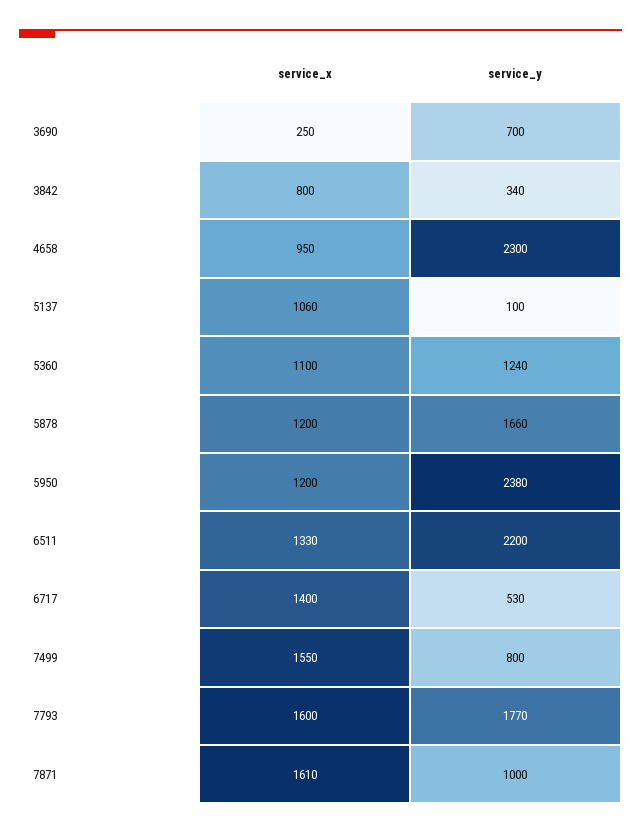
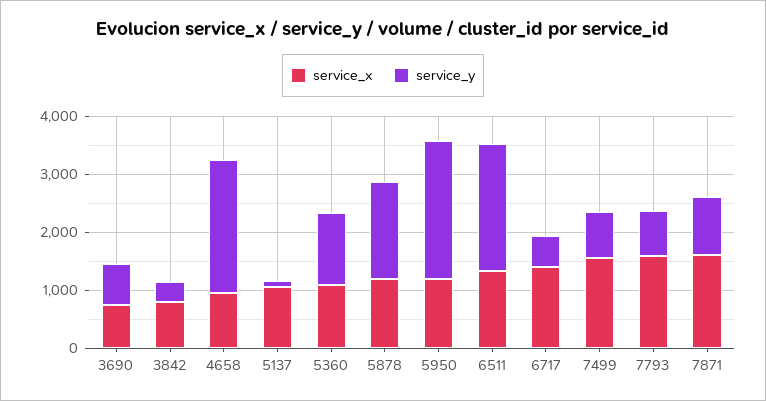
  {
    "service_x": {
-     "3690": 250,
+     "3690": 800,
      "3842": 800,
      "4658": 950,
      "5137": 1060,
      "5360": 1100,
      "5878": 1200,
      "5950": 1200,
      "6511": 1330,
      "6717": 1400,
      "7499": 1550,
      "7793": 1600,
      "7871": 1610
    },
    "service_y": {
      "3690": 700,
      "3842": 340,
      "4658": 2300,
      "5137": 100,
      "5360": 1240,
      "5878": 1660,
      "5950": 2380,
      "6511": 2200,
      "6717": 530,
      "7499": 800,
-     "7793": 1770,
+     "7793": 800,
      "7871": 1000
    }
  }

